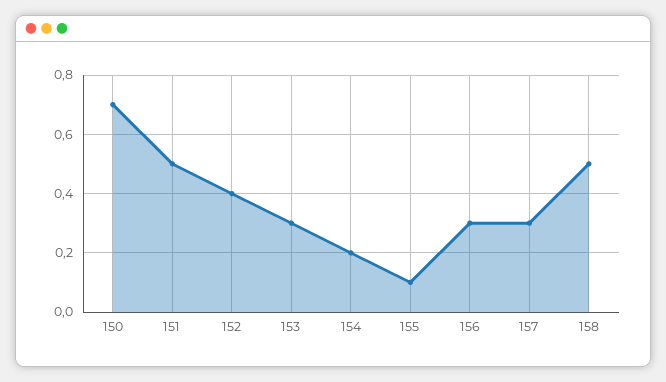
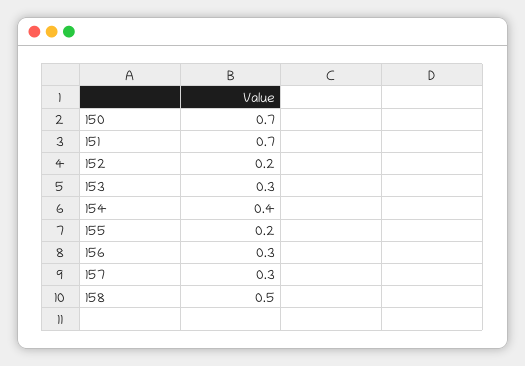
  {
    "150": 0.7,
-   "151": 0.5,
+   "151": 0.7,
-   "152": 0.4,
+   "152": 0.2,
    "153": 0.3,
-   "154": 0.2,
+   "154": 0.4,
-   "155": 0.1,
+   "155": 0.2,
    "156": 0.3,
    "157": 0.3,
    "158": 0.5
  }

